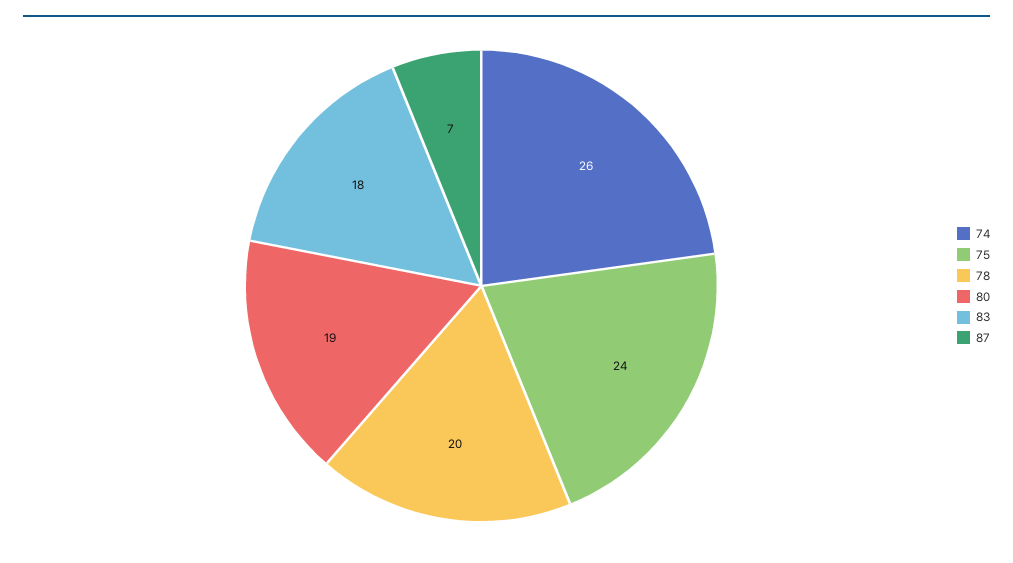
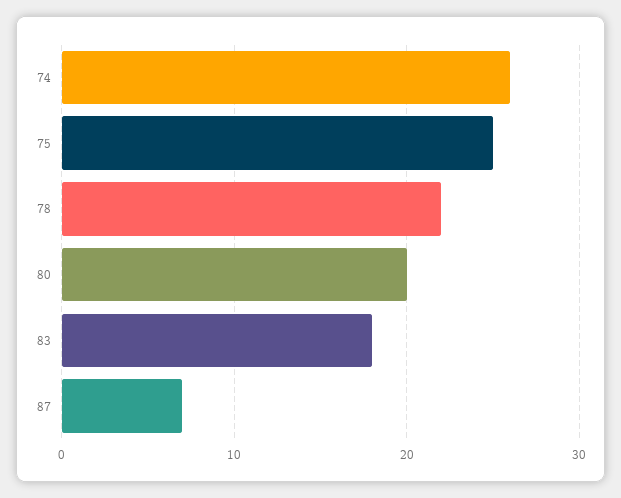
  {
    "74": 26,
-   "75": 24,
+   "75": 25,
-   "78": 20,
+   "78": 22,
-   "80": 19,
+   "80": 20,
    "83": 18,
    "87": 7
  }

